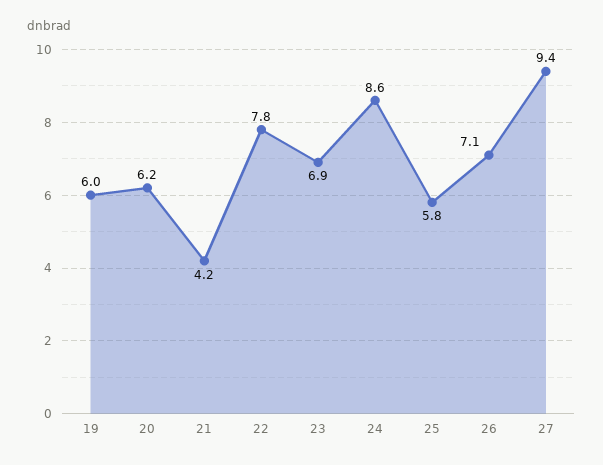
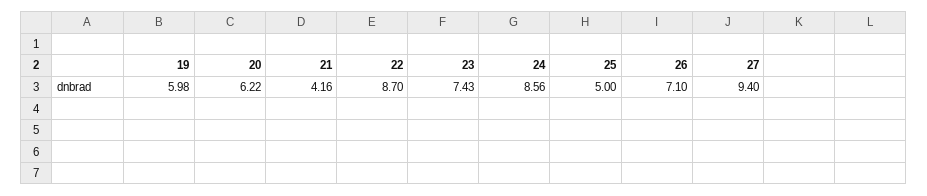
  {
    "19": 5.98,
    "20": 6.22,
    "21": 4.16,
-   "22": 7.8,
+   "22": 8.7,
-   "23": 6.9,
+   "23": 7.43,
    "24": 8.56,
-   "25": 5.8,
+   "25": 5,
    "26": 7.1,
    "27": 9.4
  }

